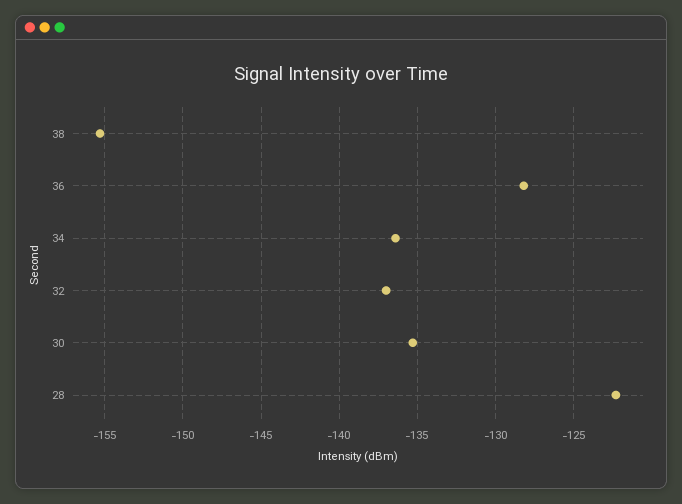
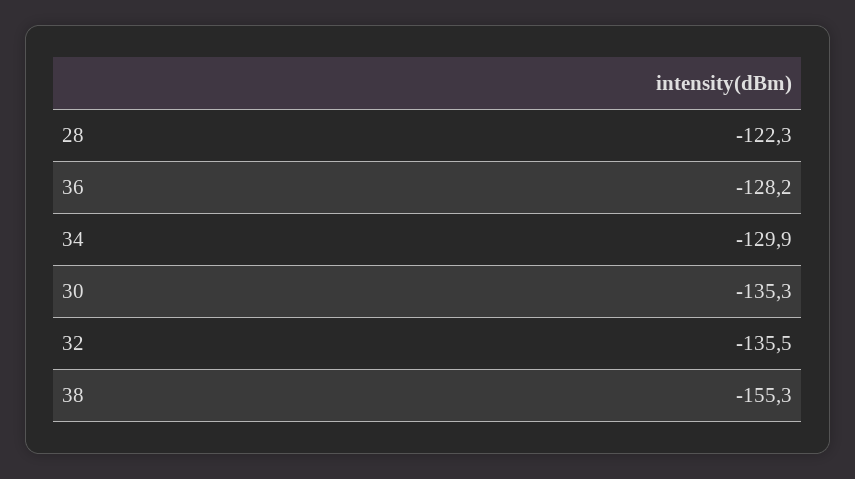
  {
    "38": -155.3,
    "36": -128.2,
-   "34": -136.5,
+   "34": -129.9,
-   "32": -137,
+   "32": -135.5,
    "30": -135.3,
    "28": -122.3
  }

